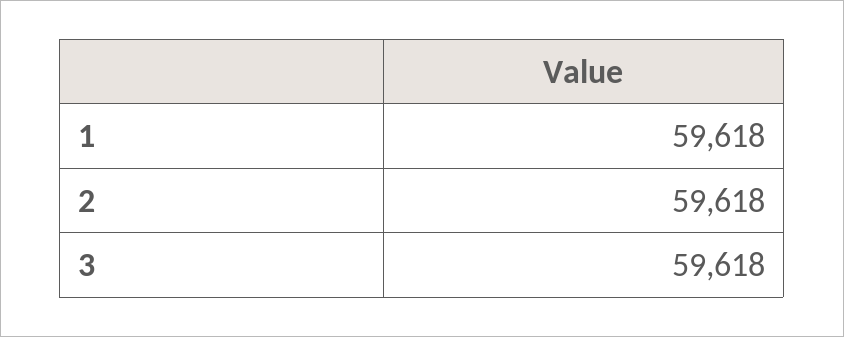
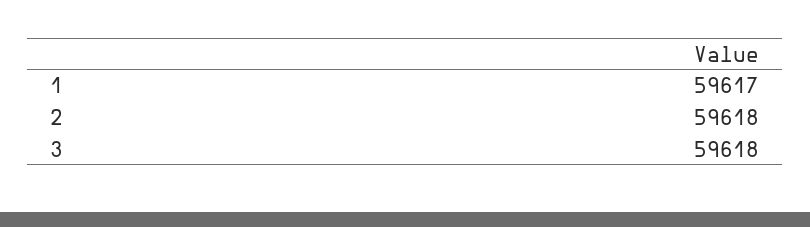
  {
-   "1": 59618,
+   "1": 59617,
    "2": 59618,
    "3": 59618
  }

